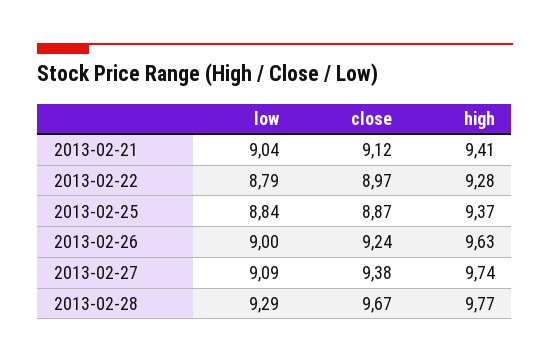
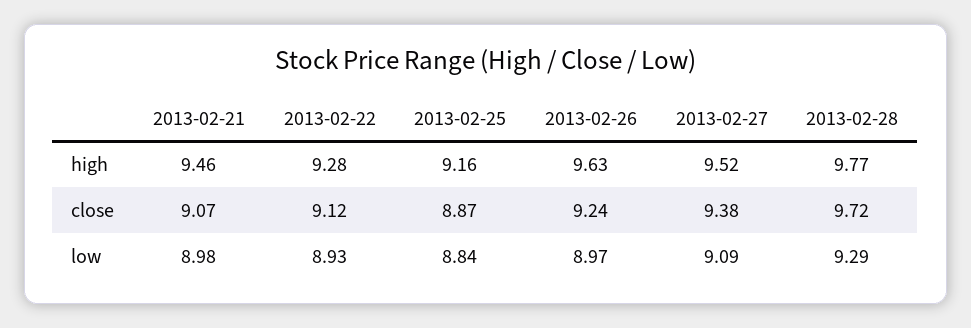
  {
    "low": {
-     "2013-02-21": 9.04,
+     "2013-02-21": 8.98,
-     "2013-02-22": 8.79,
+     "2013-02-22": 8.93,
      "2013-02-25": 8.84,
-     "2013-02-26": 9,
+     "2013-02-26": 8.97,
      "2013-02-27": 9.09,
      "2013-02-28": 9.29
    },
    "close": {
-     "2013-02-21": 9.12,
+     "2013-02-21": 9.07,
-     "2013-02-22": 8.97,
+     "2013-02-22": 9.12,
      "2013-02-25": 8.87,
      "2013-02-26": 9.24,
      "2013-02-27": 9.38,
-     "2013-02-28": 9.67
+     "2013-02-28": 9.72
    },
    "high": {
-     "2013-02-21": 9.41,
+     "2013-02-21": 9.46,
      "2013-02-22": 9.28,
-     "2013-02-25": 9.37,
+     "2013-02-25": 9.16,
      "2013-02-26": 9.63,
-     "2013-02-27": 9.74,
+     "2013-02-27": 9.52,
      "2013-02-28": 9.77
    }
  }

